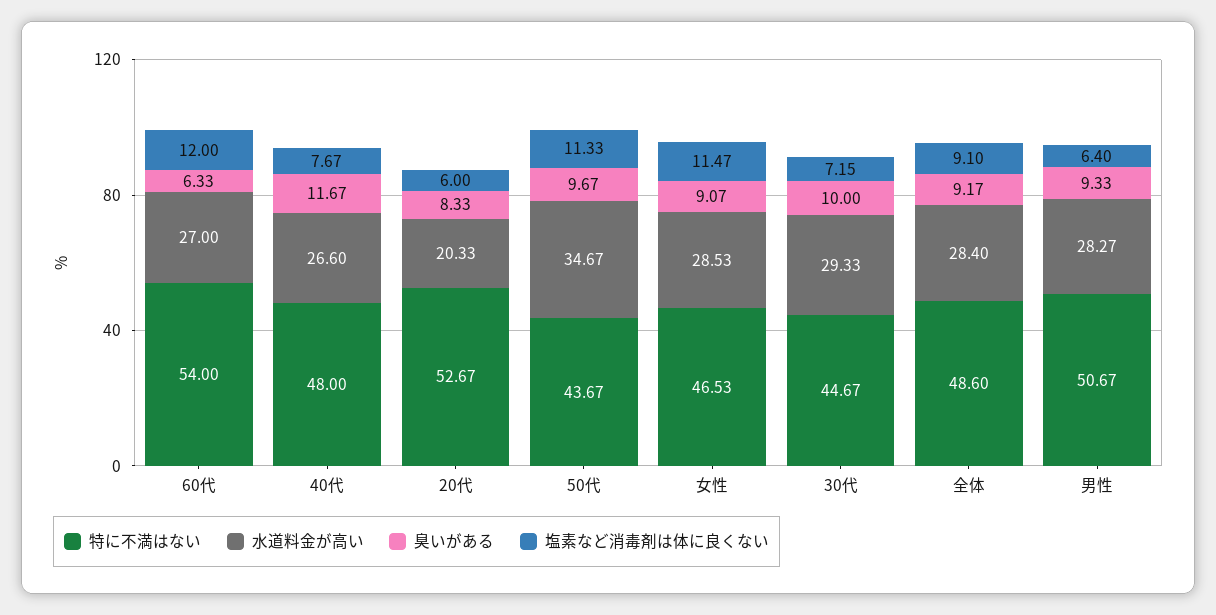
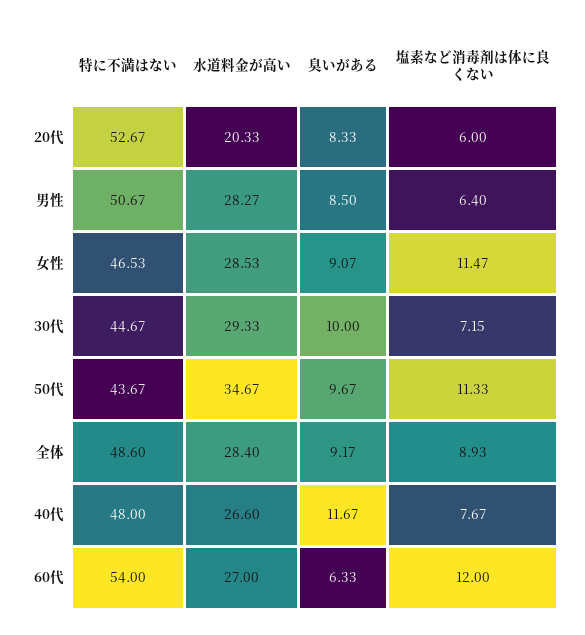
  {
    "特に不満はない": {
      "60代": 54,
      "40代": 48,
      "20代": 52.67,
      "50代": 43.67,
      "女性": 46.53,
      "30代": 44.67,
      "全体": 48.6,
      "男性": 50.67
    },
    "水道料金が高い": {
      "60代": 27,
      "40代": 26.6,
      "20代": 20.33,
      "50代": 34.67,
      "女性": 28.53,
      "30代": 29.33,
      "全体": 28.4,
      "男性": 28.27
    },
    "臭いがある": {
      "60代": 6.33,
      "40代": 11.67,
      "20代": 8.33,
      "50代": 9.67,
      "女性": 9.07,
      "30代": 10,
      "全体": 9.17,
-     "男性": 9.33
+     "男性": 8.5
    },
    "塩素など消毒剤は体に良くない": {
      "60代": 12,
      "40代": 7.67,
      "20代": 6,
      "50代": 11.33,
      "女性": 11.47,
      "30代": 7.15,
-     "全体": 9.1,
+     "全体": 8.93,
      "男性": 6.4
    }
  }

